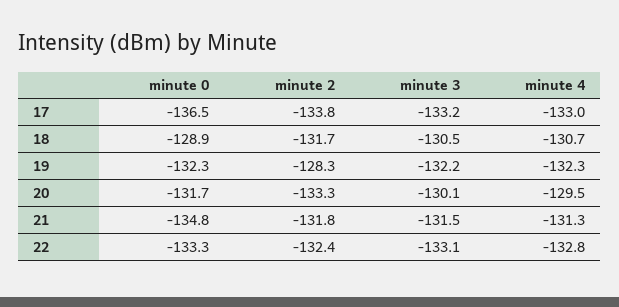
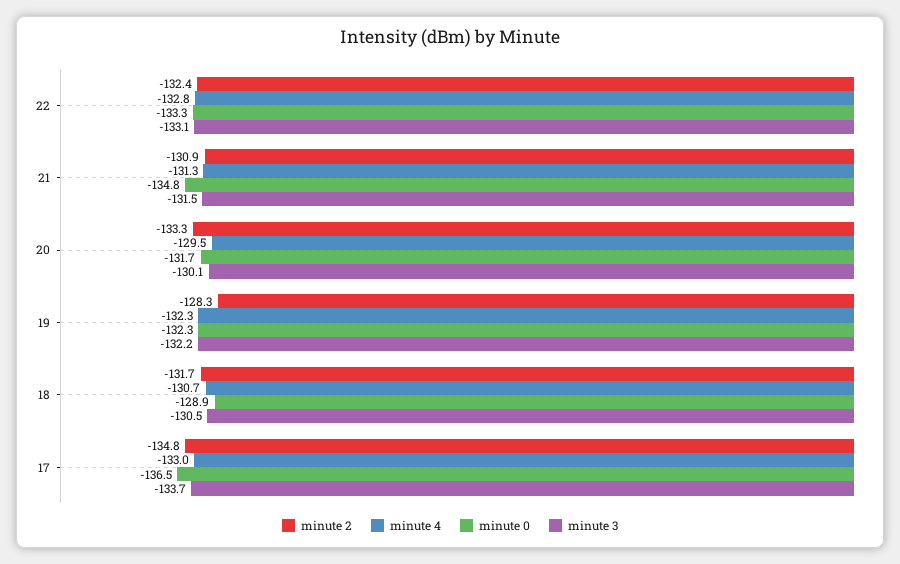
  {
    "minute 0": {
      "17": -136.5,
      "18": -128.9,
      "19": -132.3,
      "20": -131.7,
      "21": -134.8,
      "22": -133.3
    },
    "minute 2": {
-     "17": -133.8,
+     "17": -134.8,
      "18": -131.7,
      "19": -128.3,
      "20": -133.3,
-     "21": -131.8,
+     "21": -130.9,
      "22": -132.4
    },
    "minute 3": {
-     "17": -133.2,
+     "17": -133.7,
      "18": -130.5,
      "19": -132.2,
      "20": -130.1,
      "21": -131.5,
      "22": -133.1
    },
    "minute 4": {
      "17": -133,
      "18": -130.7,
      "19": -132.3,
      "20": -129.5,
      "21": -131.3,
      "22": -132.8
    }
  }

